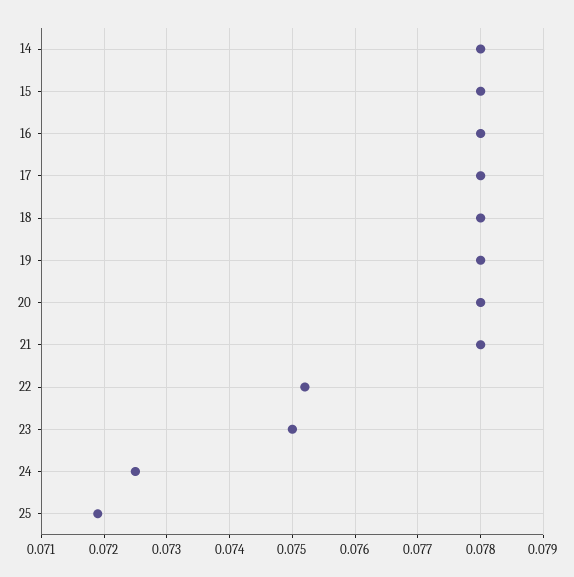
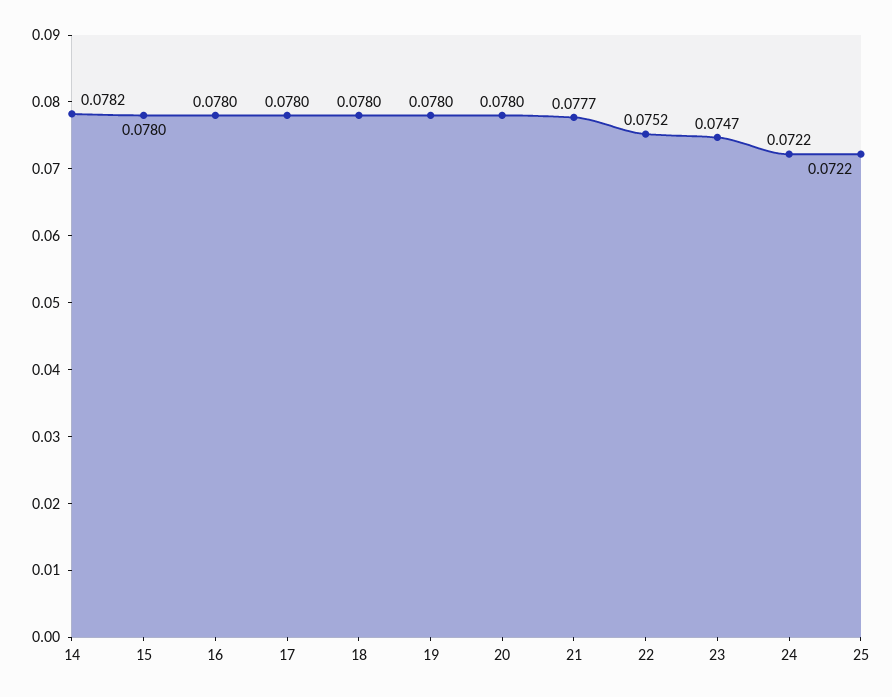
  {
-   "14": 0.078,
+   "14": 0.0782,
    "15": 0.078,
    "16": 0.078,
    "17": 0.078,
    "18": 0.078,
    "19": 0.078,
    "20": 0.078,
-   "21": 0.078,
+   "21": 0.0777,
    "22": 0.0752,
-   "23": 0.075,
+   "23": 0.0747,
-   "24": 0.0725,
+   "24": 0.0722,
-   "25": 0.0719
+   "25": 0.0722
  }

